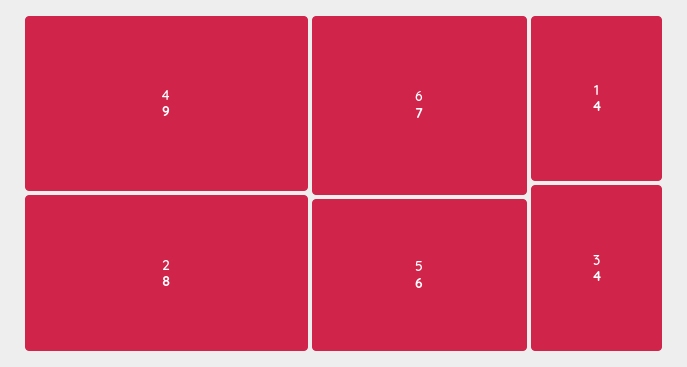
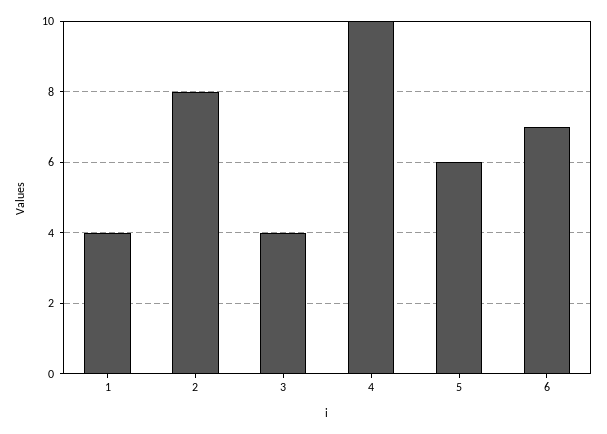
  {
-   "4": 9,
+   "4": 10,
    "2": 8,
    "6": 7,
    "5": 6,
    "1": 4,
    "3": 4
  }

